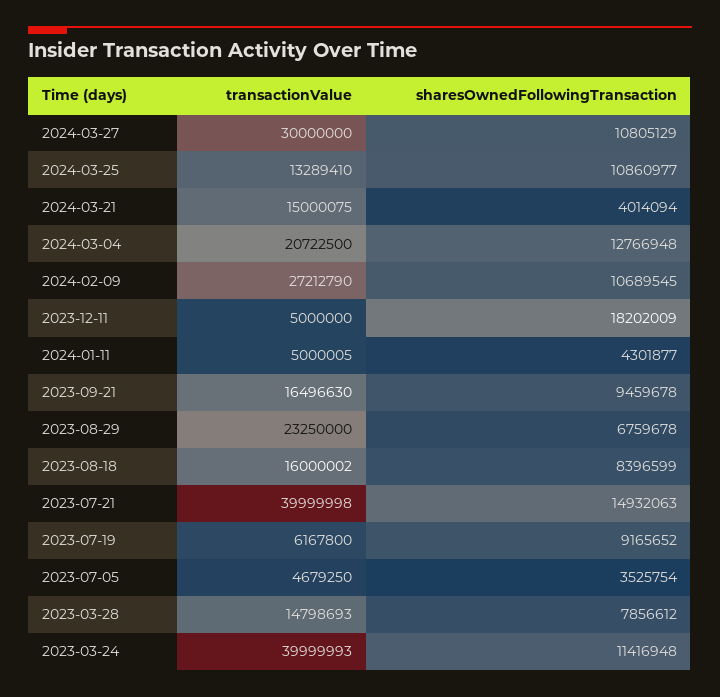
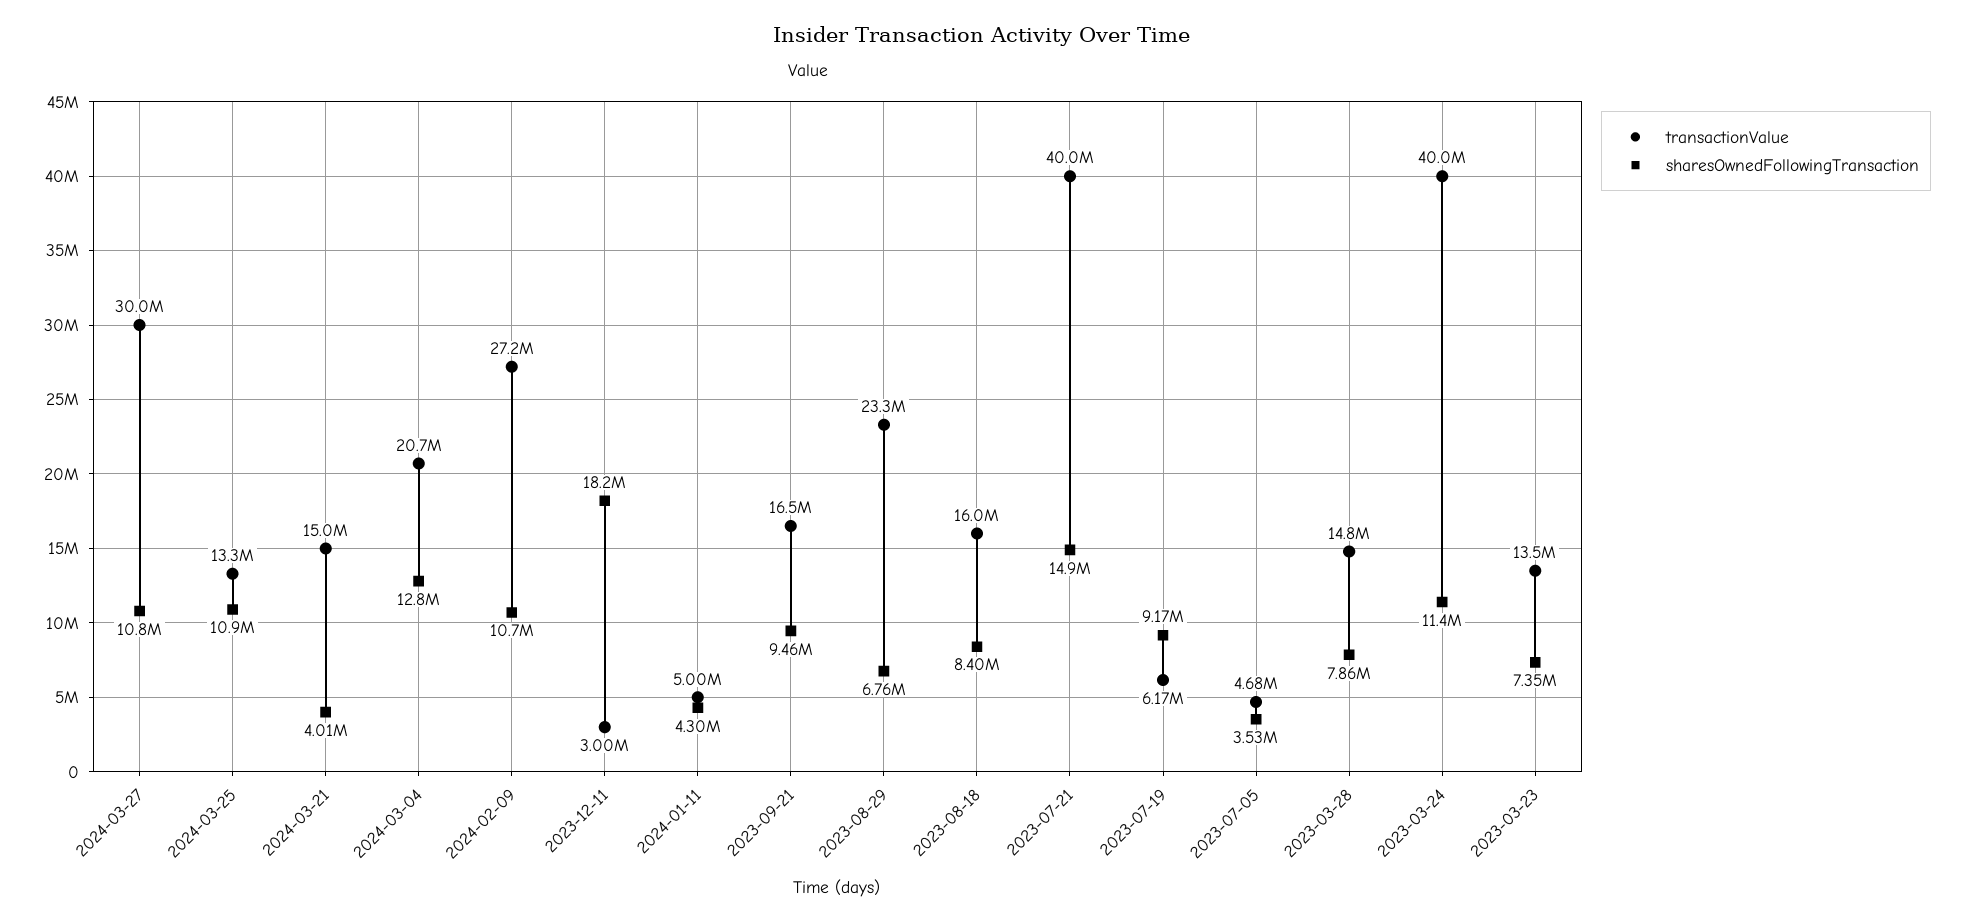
  {
    "transactionValue": {
      "2024-03-27": 30000000,
      "2024-03-25": 13289410,
      "2024-03-21": 15000075,
      "2024-03-04": 20722500,
      "2024-02-09": 27212790,
-     "2023-12-11": 5000000,
+     "2023-12-11": 3000000,
      "2024-01-11": 5000005,
      "2023-09-21": 16496630,
      "2023-08-29": 23250000,
      "2023-08-18": 16000002,
      "2023-07-21": 39999998,
      "2023-07-19": 6167800,
      "2023-07-05": 4679250,
      "2023-03-28": 14798693,
-     "2023-03-24": 39999993
+     "2023-03-24": 39999993,
+     "2023-03-23": 13500000
    },
    "sharesOwnedFollowingTransaction": {
      "2024-03-27": 10805129,
      "2024-03-25": 10860977,
      "2024-03-21": 4014094,
      "2024-03-04": 12766948,
      "2024-02-09": 10689545,
      "2023-12-11": 18202009,
      "2024-01-11": 4301877,
      "2023-09-21": 9459678,
      "2023-08-29": 6759678,
      "2023-08-18": 8396599,
      "2023-07-21": 14932063,
      "2023-07-19": 9165652,
      "2023-07-05": 3525754,
      "2023-03-28": 7856612,
-     "2023-03-24": 11416948
+     "2023-03-24": 11416948,
+     "2023-03-23": 7350000
    }
  }

